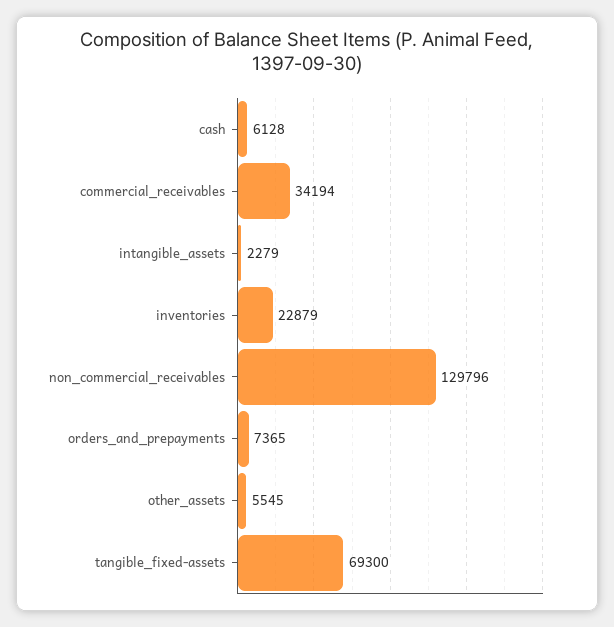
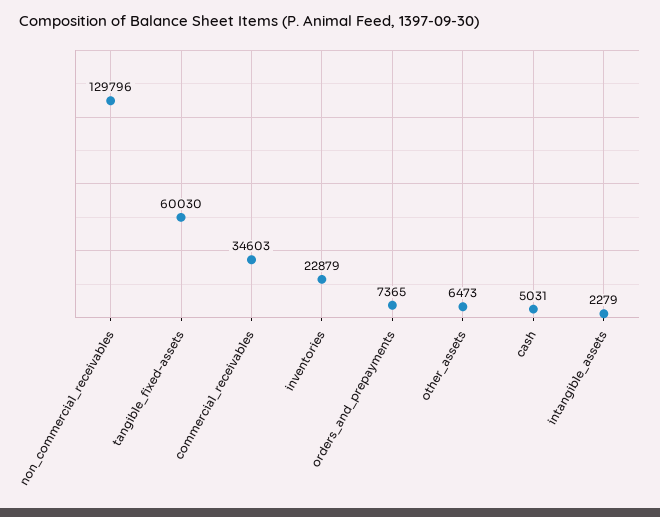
  {
-   "cash": 6128,
+   "cash": 5031,
-   "commercial_receivables": 34194,
+   "commercial_receivables": 34603,
    "intangible_assets": 2279,
    "inventories": 22879,
    "non_commercial_receivables": 129796,
    "orders_and_prepayments": 7365,
-   "other_assets": 5545,
+   "other_assets": 6473,
-   "tangible_fixed-assets": 69300
+   "tangible_fixed-assets": 60030
  }

